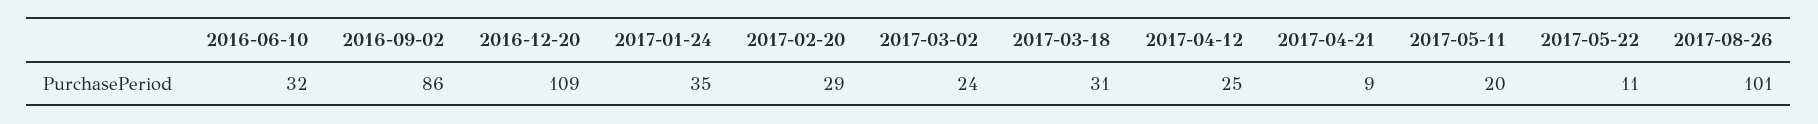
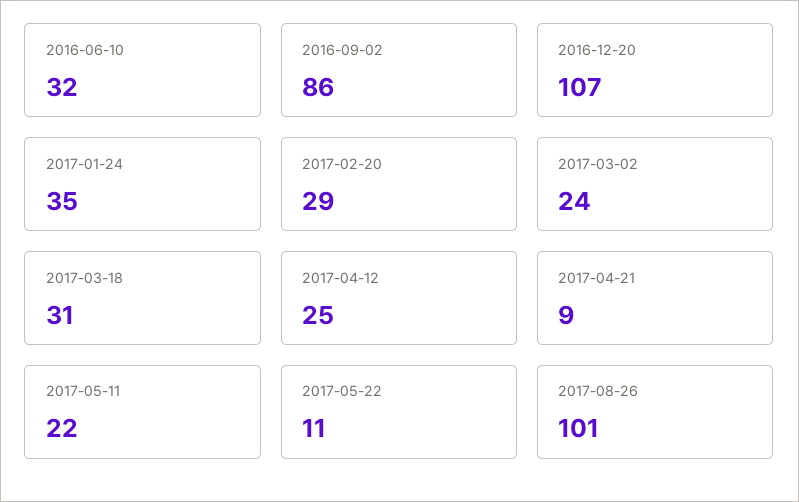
  {
    "2016-06-10": 32,
    "2016-09-02": 86,
-   "2016-12-20": 109,
+   "2016-12-20": 107,
    "2017-01-24": 35,
    "2017-02-20": 29,
    "2017-03-02": 24,
    "2017-03-18": 31,
    "2017-04-12": 25,
    "2017-04-21": 9,
-   "2017-05-11": 20,
+   "2017-05-11": 22,
    "2017-05-22": 11,
    "2017-08-26": 101
  }

